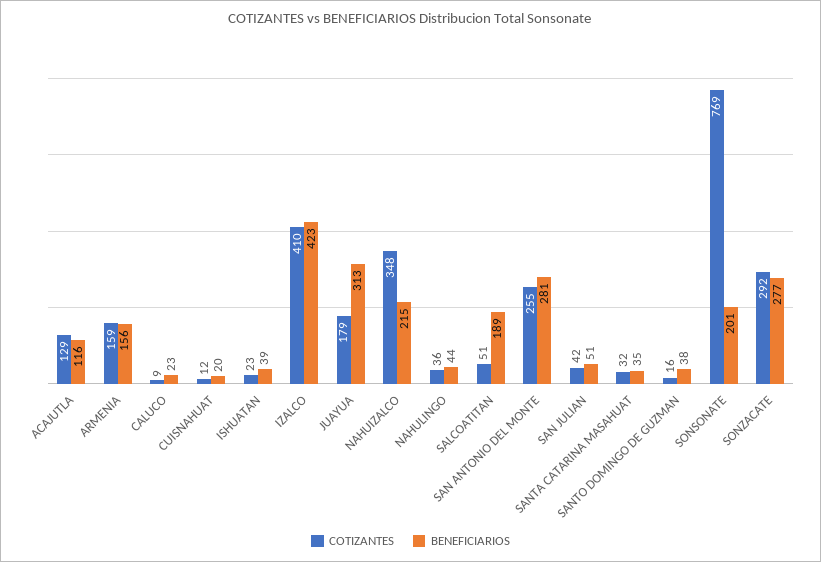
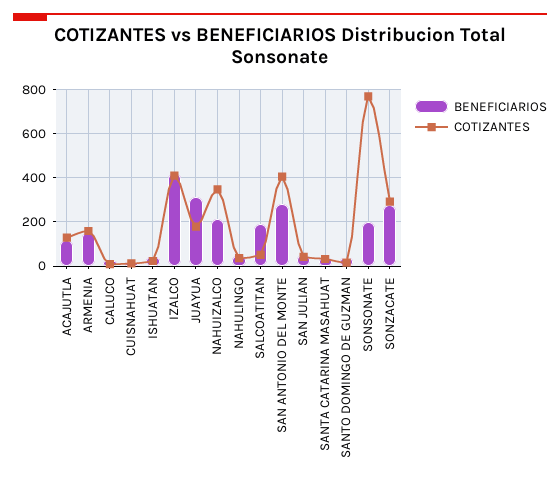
  {
    "COTIZANTES": {
      "ACAJUTLA": 129,
      "ARMENIA": 159,
      "CALUCO": 9,
      "CUISNAHUAT": 12,
      "ISHUATAN": 23,
      "IZALCO": 410,
      "JUAYUA": 179,
      "NAHUIZALCO": 348,
      "NAHULINGO": 36,
      "SALCOATITAN": 51,
-     "SAN ANTONIO DEL MONTE": 255,
+     "SAN ANTONIO DEL MONTE": 400,
      "SAN JULIAN": 42,
      "SANTA CATARINA MASAHUAT": 32,
      "SANTO DOMINGO DE GUZMAN": 16,
      "SONSONATE": 769,
      "SONZACATE": 292
    },
    "BENEFICIARIOS": {
      "ACAJUTLA": 116,
      "ARMENIA": 156,
      "CALUCO": 23,
      "CUISNAHUAT": 20,
      "ISHUATAN": 39,
      "IZALCO": 423,
      "JUAYUA": 313,
      "NAHUIZALCO": 215,
      "NAHULINGO": 44,
      "SALCOATITAN": 189,
      "SAN ANTONIO DEL MONTE": 281,
      "SAN JULIAN": 51,
      "SANTA CATARINA MASAHUAT": 35,
      "SANTO DOMINGO DE GUZMAN": 38,
      "SONSONATE": 201,
      "SONZACATE": 277
    }
  }

